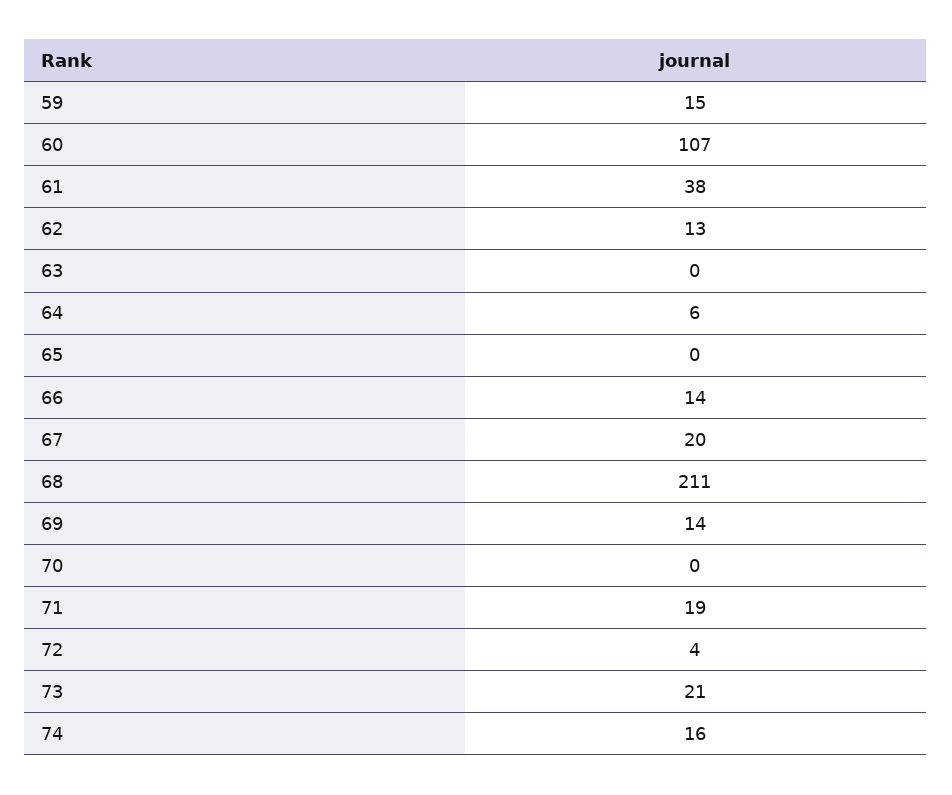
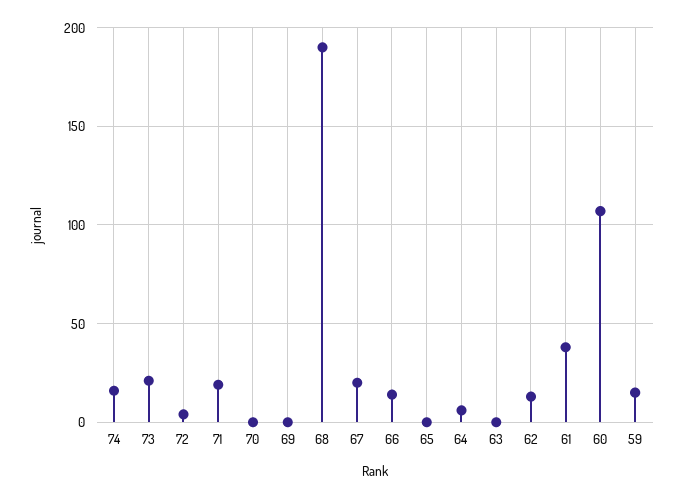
  {
    "59": 15,
    "60": 107,
    "61": 38,
    "62": 13,
    "63": 0,
    "64": 6,
    "65": 0,
    "66": 14,
    "67": 20,
-   "68": 211,
+   "68": 190,
-   "69": 14,
+   "69": 0,
    "70": 0,
    "71": 19,
    "72": 4,
    "73": 21,
    "74": 16
  }

